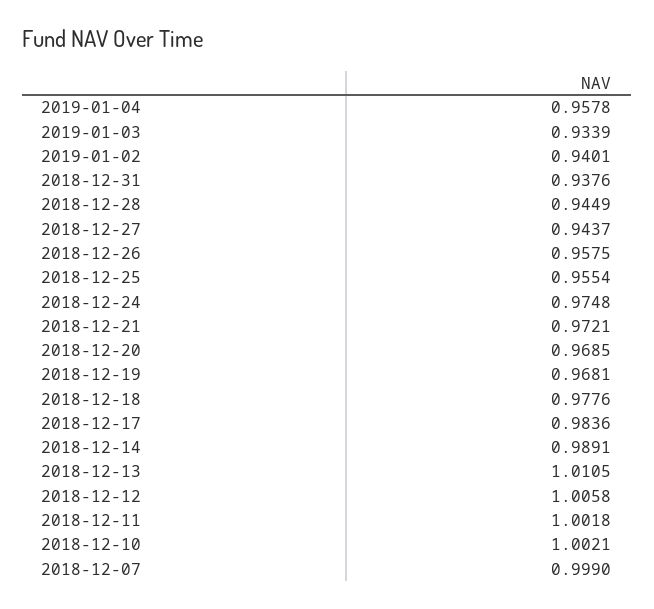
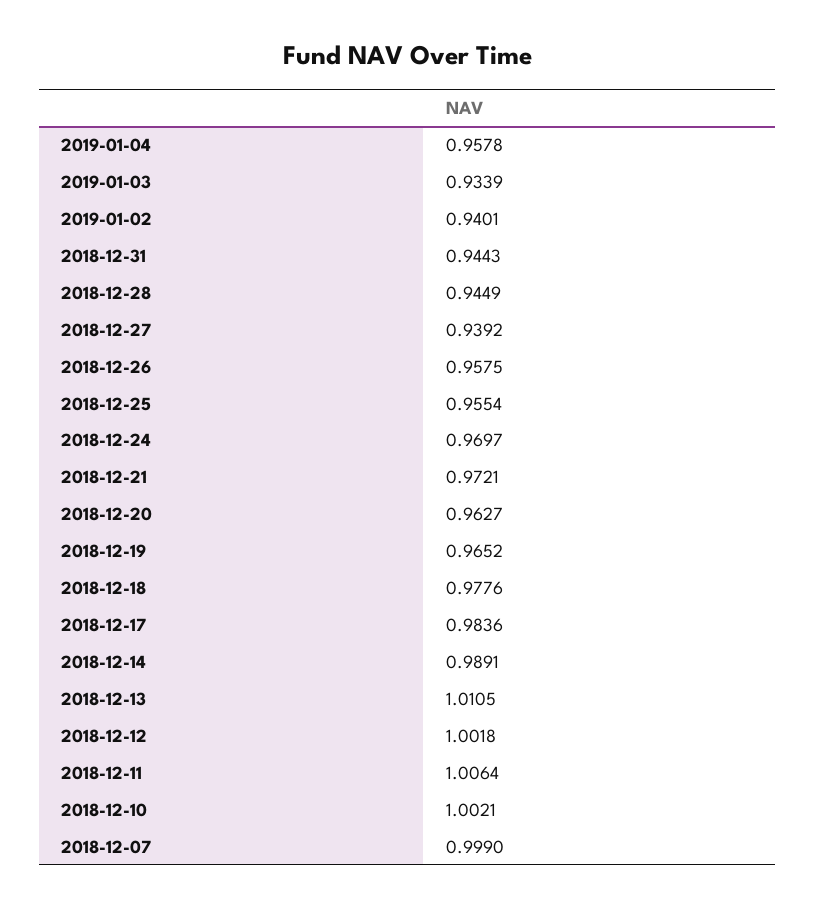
  {
    "2019-01-04": 0.9578,
    "2019-01-03": 0.9339,
    "2019-01-02": 0.9401,
-   "2018-12-31": 0.9376,
+   "2018-12-31": 0.9443,
    "2018-12-28": 0.9449,
-   "2018-12-27": 0.9437,
+   "2018-12-27": 0.9392,
    "2018-12-26": 0.9575,
    "2018-12-25": 0.9554,
-   "2018-12-24": 0.9748,
+   "2018-12-24": 0.9697,
    "2018-12-21": 0.9721,
-   "2018-12-20": 0.9685,
+   "2018-12-20": 0.9627,
-   "2018-12-19": 0.9681,
+   "2018-12-19": 0.9652,
    "2018-12-18": 0.9776,
    "2018-12-17": 0.9836,
    "2018-12-14": 0.9891,
    "2018-12-13": 1.0105,
-   "2018-12-12": 1.0058,
+   "2018-12-12": 1.0018,
-   "2018-12-11": 1.0018,
+   "2018-12-11": 1.0064,
    "2018-12-10": 1.0021,
    "2018-12-07": 0.999
  }

